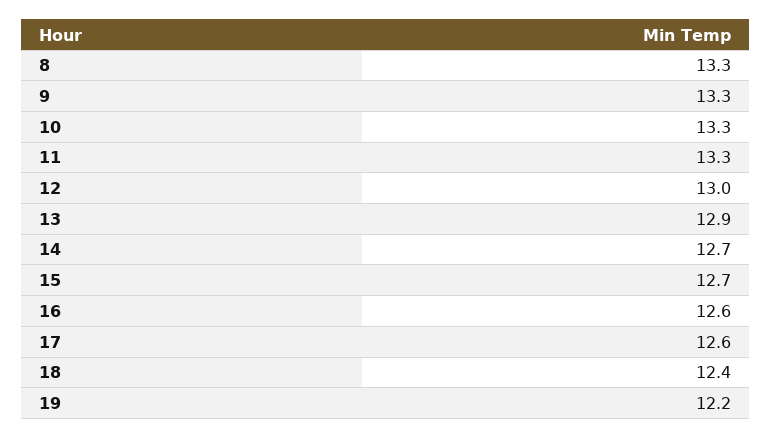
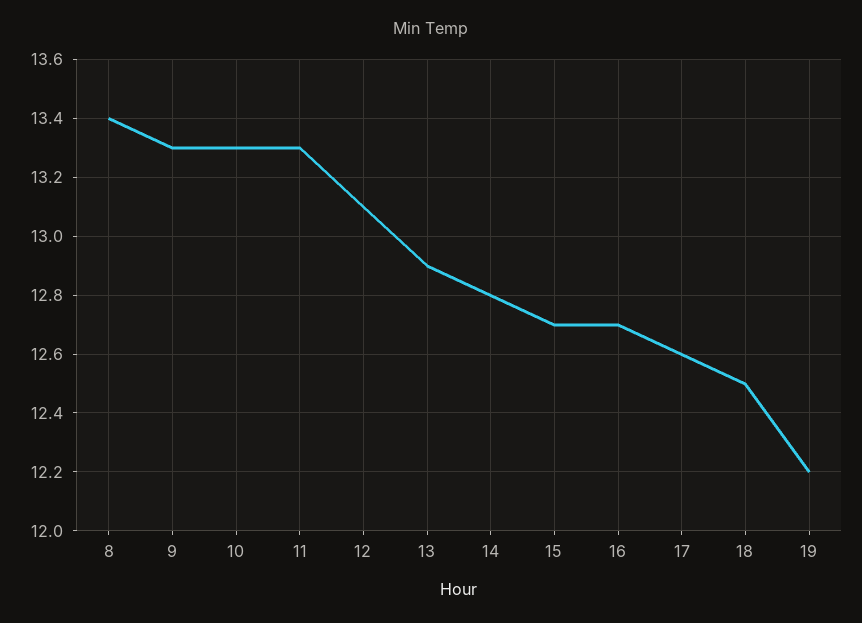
  {
-   "8": 13.3,
+   "8": 13.4,
    "9": 13.3,
    "10": 13.3,
    "11": 13.3,
-   "12": 13,
+   "12": 13.1,
    "13": 12.9,
-   "14": 12.7,
+   "14": 12.8,
    "15": 12.7,
-   "16": 12.6,
+   "16": 12.7,
    "17": 12.6,
-   "18": 12.4,
+   "18": 12.5,
    "19": 12.2
  }

